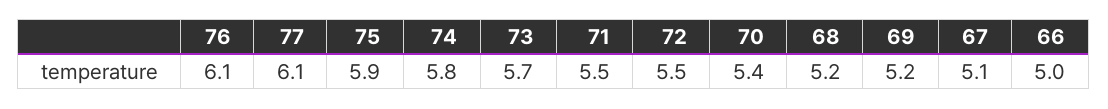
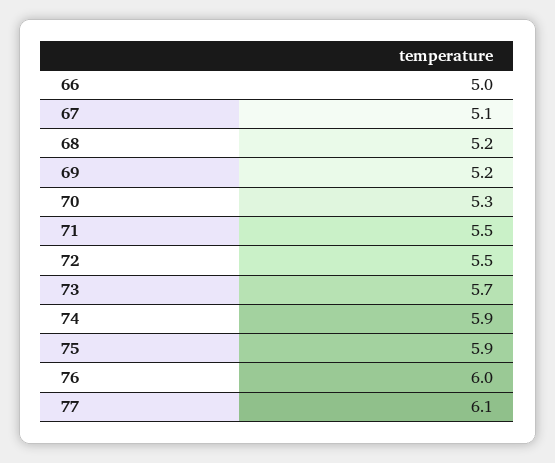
  {
-   "76": 6.1,
+   "76": 6,
    "77": 6.1,
    "75": 5.9,
-   "74": 5.8,
+   "74": 5.9,
    "73": 5.7,
    "71": 5.5,
    "72": 5.5,
-   "70": 5.4,
+   "70": 5.3,
    "68": 5.2,
    "69": 5.2,
    "67": 5.1,
    "66": 5
  }

